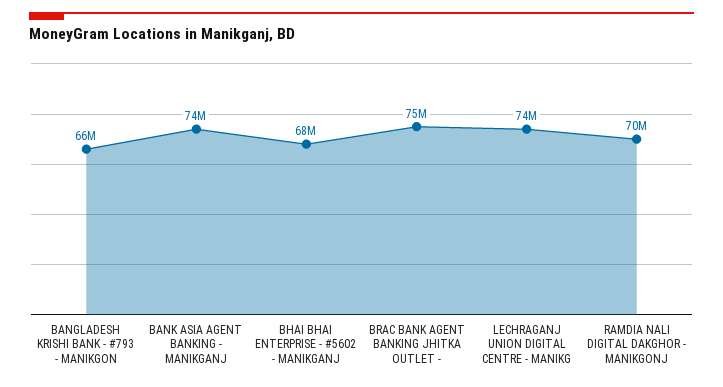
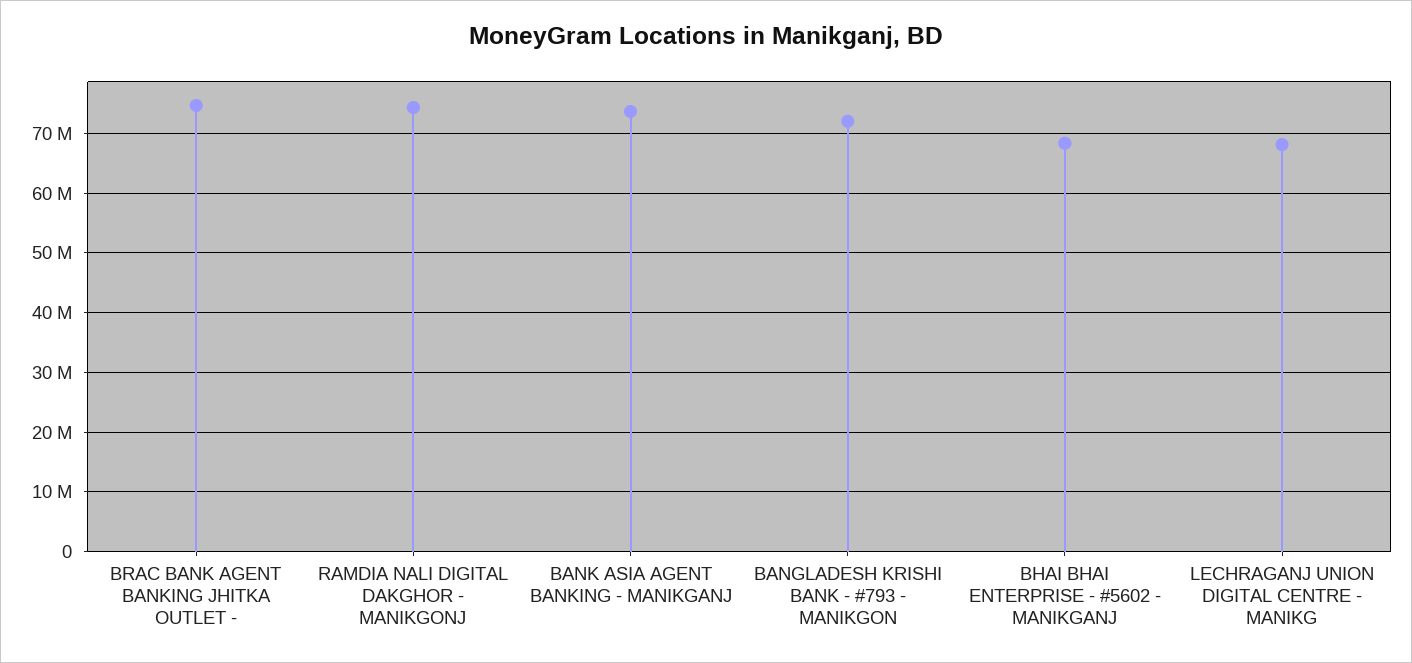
  {
-   "BANGLADESH KRISHI BANK - #793 - MANIKGON": 66000000,
+   "BANGLADESH KRISHI BANK - #793 - MANIKGON": 72000000,
    "BANK ASIA AGENT BANKING - MANIKGANJ": 74000000,
    "BHAI BHAI ENTERPRISE - #5602 - MANIKGANJ": 68000000,
    "BRAC BANK AGENT BANKING JHITKA OUTLET -": 75000000,
-   "LECHRAGANJ UNION DIGITAL CENTRE - MANIKG": 74000000,
+   "LECHRAGANJ UNION DIGITAL CENTRE - MANIKG": 68000000,
-   "RAMDIA NALI DIGITAL DAKGHOR - MANIKGONJ": 70000000
+   "RAMDIA NALI DIGITAL DAKGHOR - MANIKGONJ": 74000000
  }

